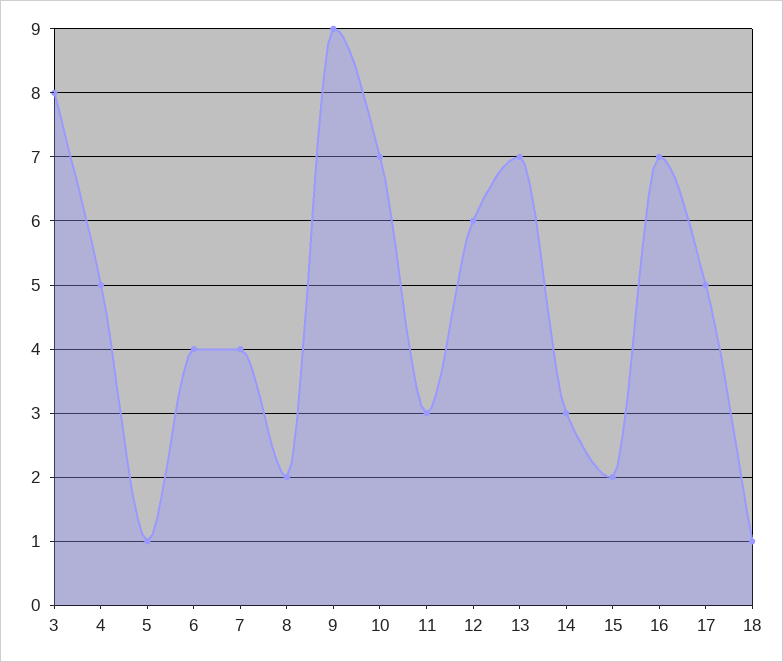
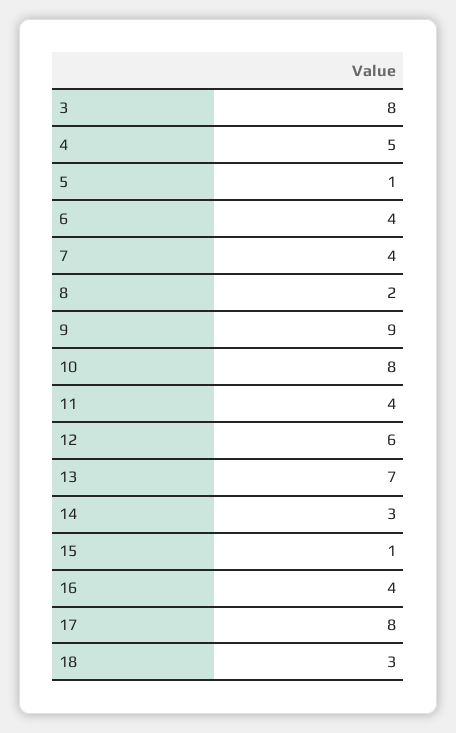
  {
    "3": 8,
    "4": 5,
    "5": 1,
    "6": 4,
    "7": 4,
    "8": 2,
    "9": 9,
-   "10": 7,
+   "10": 8,
-   "11": 3,
+   "11": 4,
    "12": 6,
    "13": 7,
    "14": 3,
-   "15": 2,
+   "15": 1,
-   "16": 7,
+   "16": 4,
-   "17": 5,
+   "17": 8,
-   "18": 1
+   "18": 3
  }

